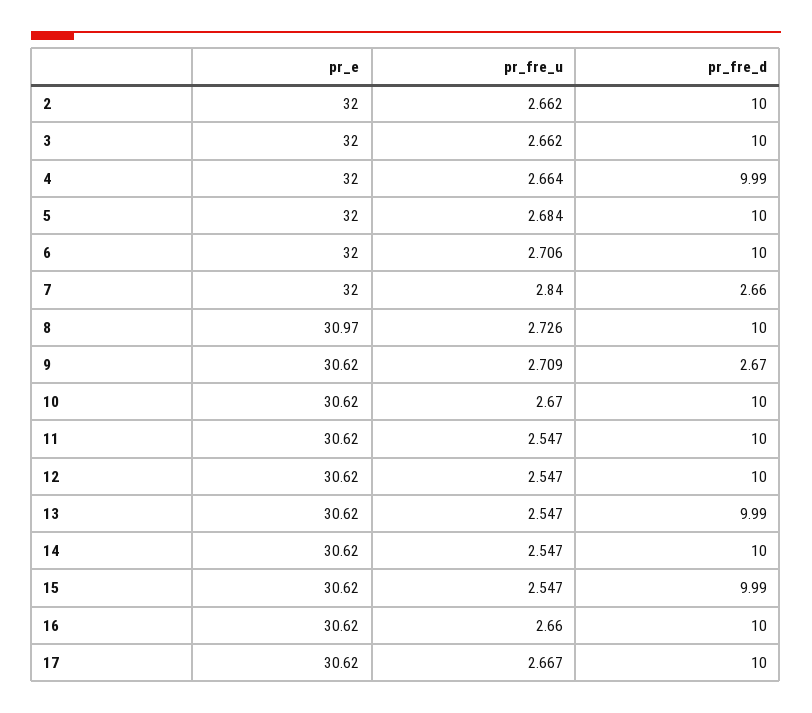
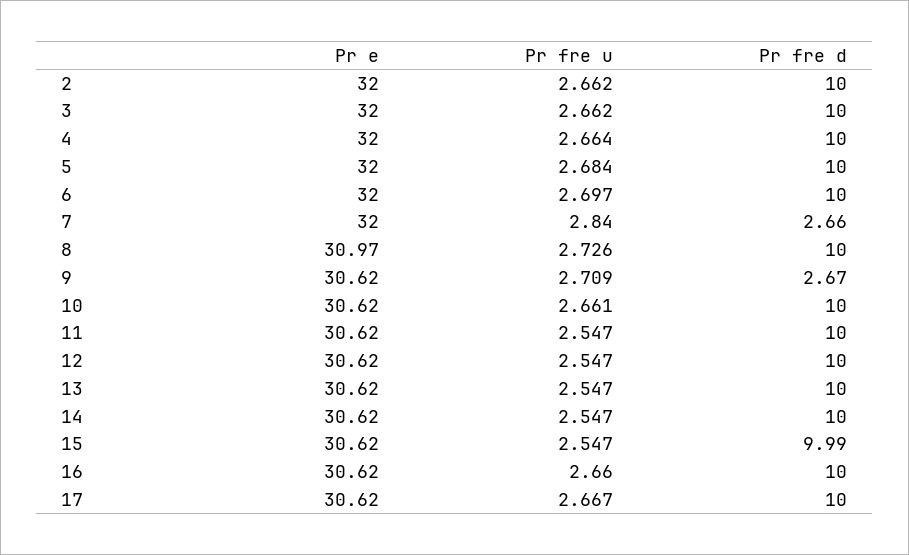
  {
    "pr_e": {
      "2": 32,
      "3": 32,
      "4": 32,
      "5": 32,
      "6": 32,
      "7": 32,
      "8": 30.97,
      "9": 30.62,
      "10": 30.62,
      "11": 30.62,
      "12": 30.62,
      "13": 30.62,
      "14": 30.62,
      "15": 30.62,
      "16": 30.62,
      "17": 30.62
    },
    "pr_fre_u": {
      "2": 2.662,
      "3": 2.662,
      "4": 2.664,
      "5": 2.684,
-     "6": 2.706,
+     "6": 2.697,
      "7": 2.84,
      "8": 2.726,
      "9": 2.709,
-     "10": 2.67,
+     "10": 2.661,
      "11": 2.547,
      "12": 2.547,
      "13": 2.547,
      "14": 2.547,
      "15": 2.547,
      "16": 2.66,
      "17": 2.667
    },
    "pr_fre_d": {
      "2": 10,
      "3": 10,
-     "4": 9.99,
+     "4": 10,
      "5": 10,
      "6": 10,
      "7": 2.66,
      "8": 10,
      "9": 2.67,
      "10": 10,
      "11": 10,
      "12": 10,
-     "13": 9.99,
+     "13": 10,
      "14": 10,
      "15": 9.99,
      "16": 10,
      "17": 10
    }
  }

